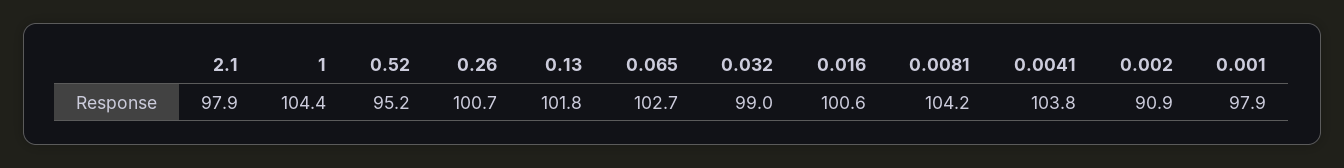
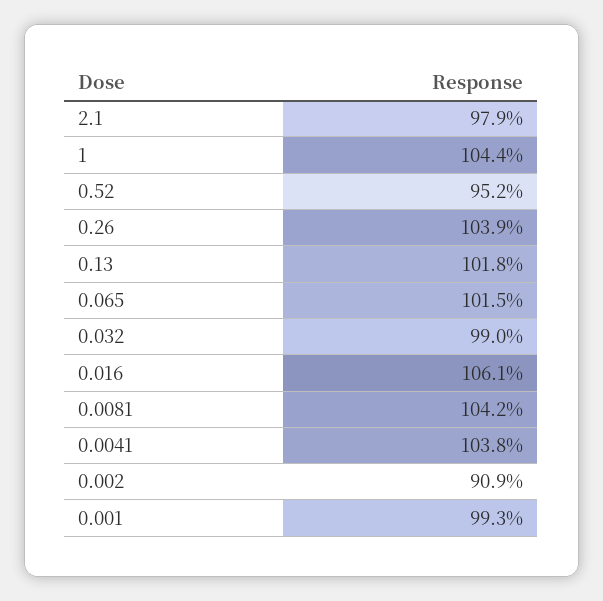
  {
    "2.1": 97.9,
    "1": 104.4,
    "0.52": 95.2,
-   "0.26": 100.7,
+   "0.26": 103.9,
    "0.13": 101.8,
-   "0.065": 102.7,
+   "0.065": 101.5,
    "0.032": 99,
-   "0.016": 100.6,
+   "0.016": 106.1,
    "0.0081": 104.2,
    "0.0041": 103.8,
    "0.002": 90.9,
-   "0.001": 97.9
+   "0.001": 99.3
  }

